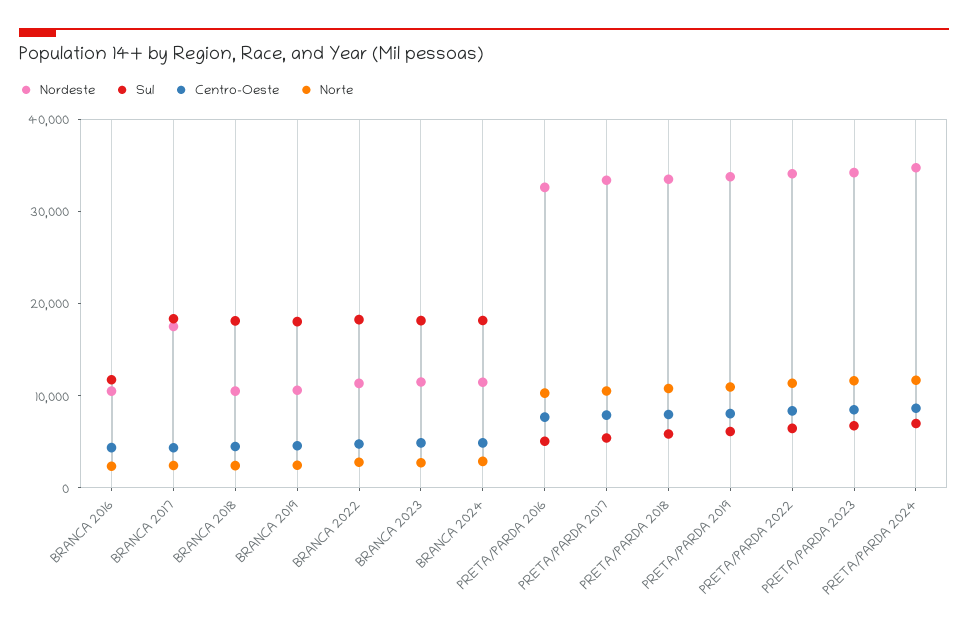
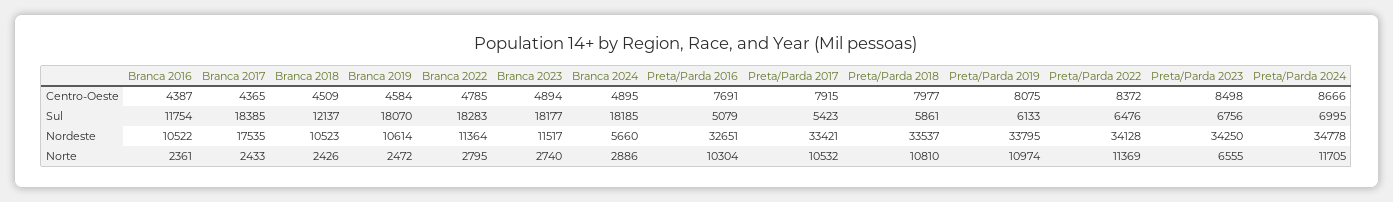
  {
    "Nordeste": {
      "BRANCA 2016": 10522,
      "BRANCA 2017": 17535,
      "BRANCA 2018": 10523,
      "BRANCA 2019": 10614,
      "BRANCA 2022": 11364,
      "BRANCA 2023": 11517,
-     "BRANCA 2024": 12000,
+     "BRANCA 2024": 5660,
      "PRETA/PARDA 2016": 32651,
      "PRETA/PARDA 2017": 33421,
      "PRETA/PARDA 2018": 33537,
      "PRETA/PARDA 2019": 33795,
      "PRETA/PARDA 2022": 34128,
      "PRETA/PARDA 2023": 34250,
      "PRETA/PARDA 2024": 34778
    },
    "Sul": {
      "BRANCA 2016": 11754,
      "BRANCA 2017": 18385,
-     "BRANCA 2018": 18000,
+     "BRANCA 2018": 12137,
      "BRANCA 2019": 18070,
      "BRANCA 2022": 18283,
      "BRANCA 2023": 18177,
      "BRANCA 2024": 18185,
      "PRETA/PARDA 2016": 5079,
      "PRETA/PARDA 2017": 5423,
      "PRETA/PARDA 2018": 5861,
      "PRETA/PARDA 2019": 6133,
      "PRETA/PARDA 2022": 6476,
      "PRETA/PARDA 2023": 6756,
      "PRETA/PARDA 2024": 6995
    },
    "Centro-Oeste": {
      "BRANCA 2016": 4387,
      "BRANCA 2017": 4365,
      "BRANCA 2018": 4509,
      "BRANCA 2019": 4584,
      "BRANCA 2022": 4785,
      "BRANCA 2023": 4894,
      "BRANCA 2024": 4895,
      "PRETA/PARDA 2016": 7691,
      "PRETA/PARDA 2017": 7915,
      "PRETA/PARDA 2018": 7977,
      "PRETA/PARDA 2019": 8075,
      "PRETA/PARDA 2022": 8372,
      "PRETA/PARDA 2023": 8498,
      "PRETA/PARDA 2024": 8666
    },
    "Norte": {
      "BRANCA 2016": 2361,
      "BRANCA 2017": 2433,
      "BRANCA 2018": 2426,
      "BRANCA 2019": 2472,
      "BRANCA 2022": 2795,
      "BRANCA 2023": 2740,
      "BRANCA 2024": 2886,
      "PRETA/PARDA 2016": 10304,
      "PRETA/PARDA 2017": 10532,
      "PRETA/PARDA 2018": 10810,
      "PRETA/PARDA 2019": 10974,
      "PRETA/PARDA 2022": 11369,
-     "PRETA/PARDA 2023": 12000,
+     "PRETA/PARDA 2023": 6555,
      "PRETA/PARDA 2024": 11705
    }
  }

